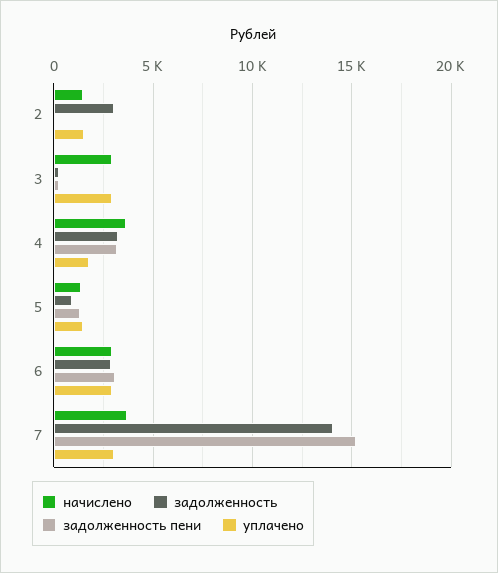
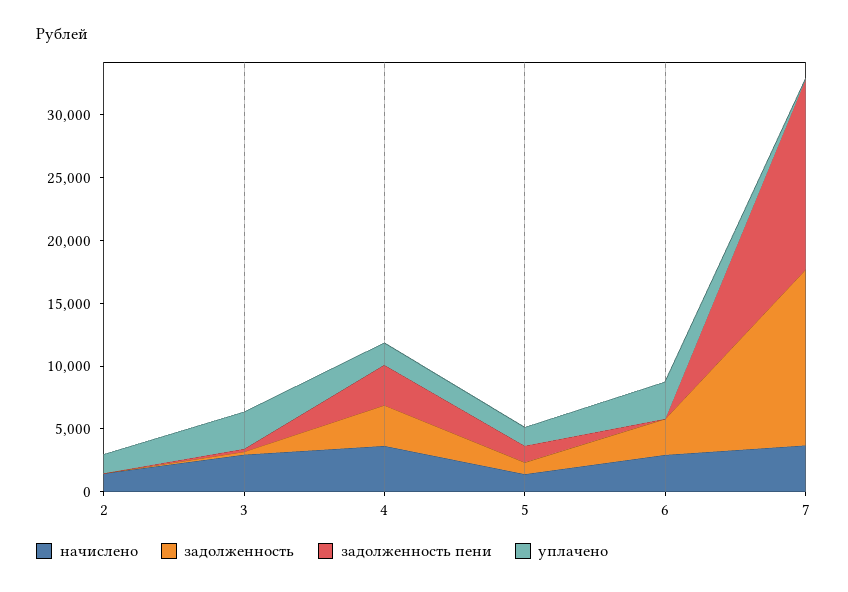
  {
    "начислено": {
      "2": 1500,
      "3": 3000,
      "4": 3500,
      "5": 1500,
      "6": 3000,
      "7": 3500
    },
    "задолженность": {
-     "2": 3000,
+     "2": 0,
      "3": 0,
      "4": 3500,
      "5": 1000,
      "6": 3000,
      "7": 14000
    },
    "задолженность пени": {
      "2": 0,
      "3": 0,
      "4": 3000,
      "5": 1500,
-     "6": 3000,
+     "6": 0,
      "7": 15000
    },
    "уплачено": {
      "2": 1500,
      "3": 3000,
      "4": 2000,
      "5": 1500,
      "6": 3000,
-     "7": 3000
+     "7": 0
    }
  }

